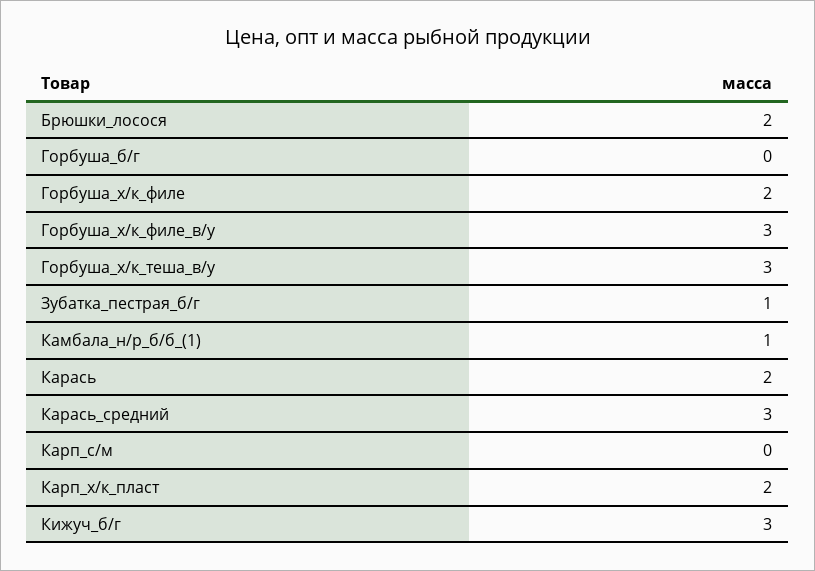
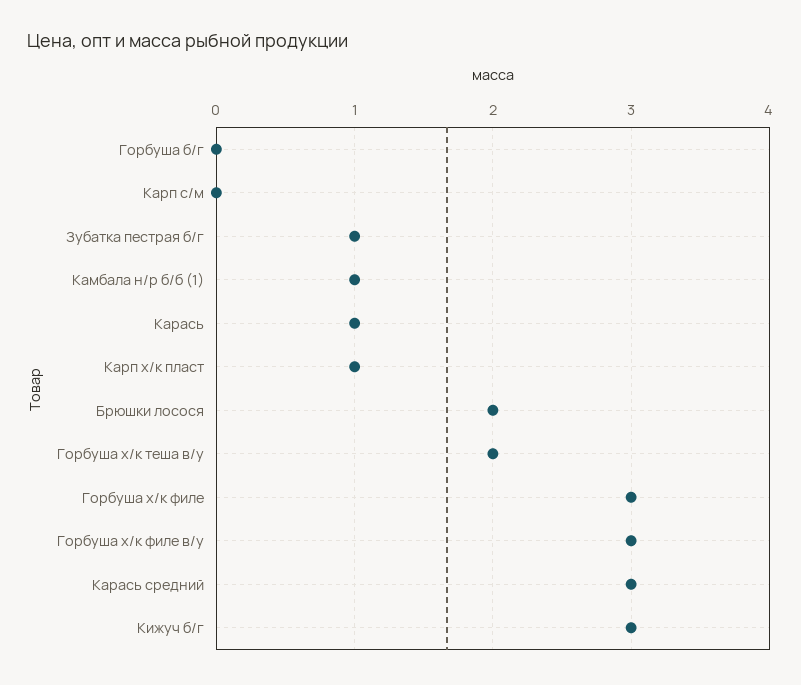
  {
    "Брюшки_лосося": 2,
    "Горбуша_б/г": 0,
-   "Горбуша_х/к_филе": 2,
+   "Горбуша_х/к_филе": 3,
    "Горбуша_х/к_филе_в/у": 3,
-   "Горбуша_х/к_теша_в/у": 3,
+   "Горбуша_х/к_теша_в/у": 2,
    "Зубатка_пестрая_б/г": 1,
    "Камбала_н/р_б/б_(1)": 1,
-   "Карась": 2,
+   "Карась": 1,
    "Карась_средний": 3,
    "Карп_с/м": 0,
-   "Карп_х/к_пласт": 2,
+   "Карп_х/к_пласт": 1,
    "Кижуч_б/г": 3
  }

